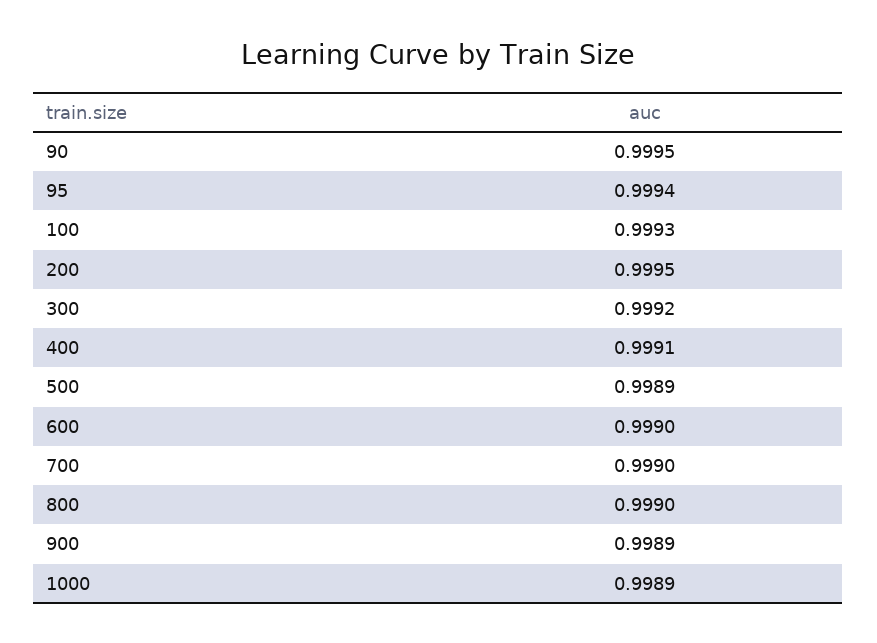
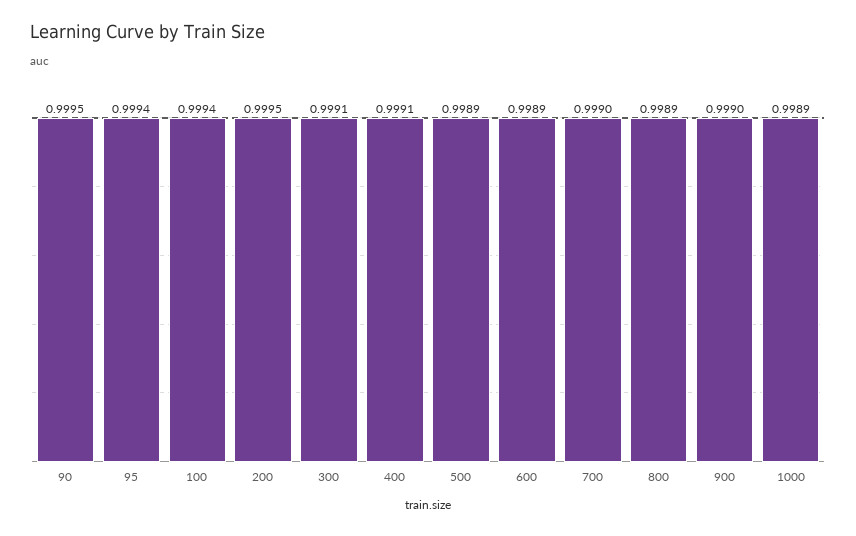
  {
    "90": 0.9995,
    "95": 0.9994,
-   "100": 0.9993,
+   "100": 0.9994,
    "200": 0.9995,
-   "300": 0.9992,
+   "300": 0.9991,
    "400": 0.9991,
    "500": 0.9989,
-   "600": 0.999,
+   "600": 0.9989,
    "700": 0.999,
-   "800": 0.999,
+   "800": 0.9989,
-   "900": 0.9989,
+   "900": 0.999,
    "1000": 0.9989
  }

